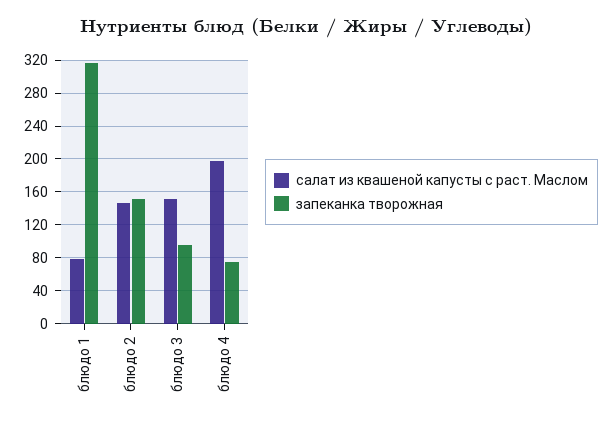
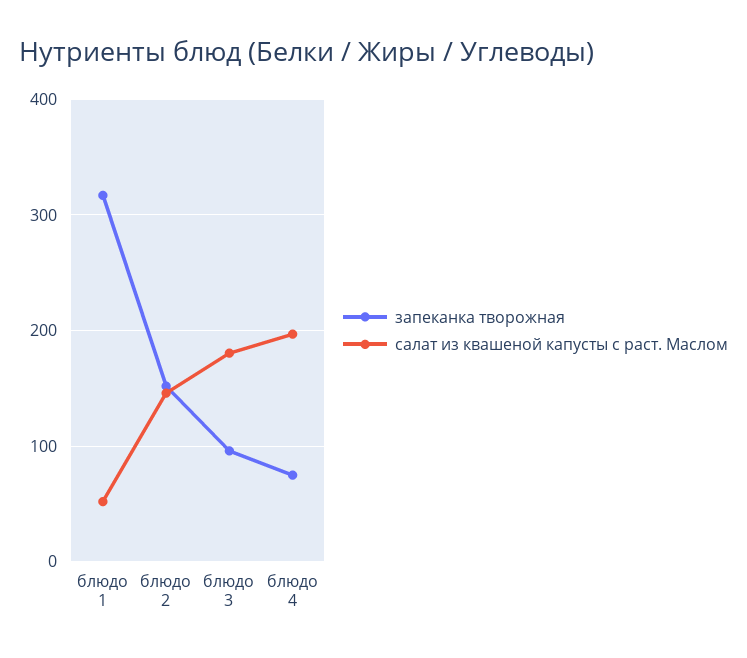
  {
    "салат из квашеной капусты с раст. Маслом": {
-     "блюдо 1": 80,
+     "блюдо 1": 50,
      "блюдо 2": 150,
-     "блюдо 3": 150,
+     "блюдо 3": 180,
      "блюдо 4": 200
    },
    "запеканка творожная": {
      "блюдо 1": 320,
      "блюдо 2": 150,
      "блюдо 3": 100,
      "блюдо 4": 80
    }
  }

